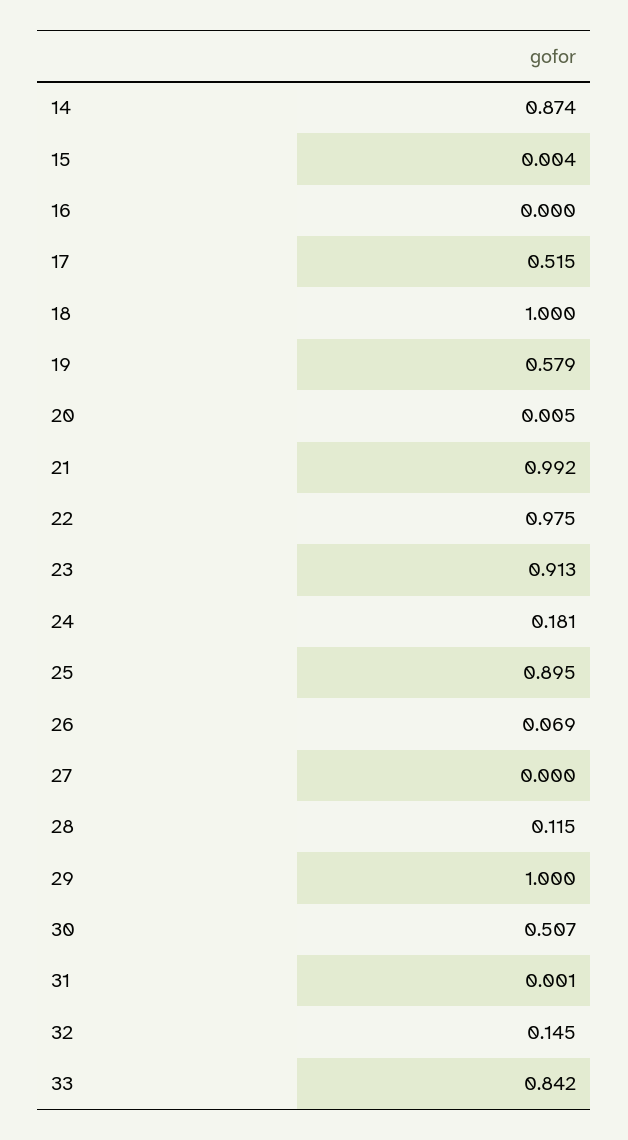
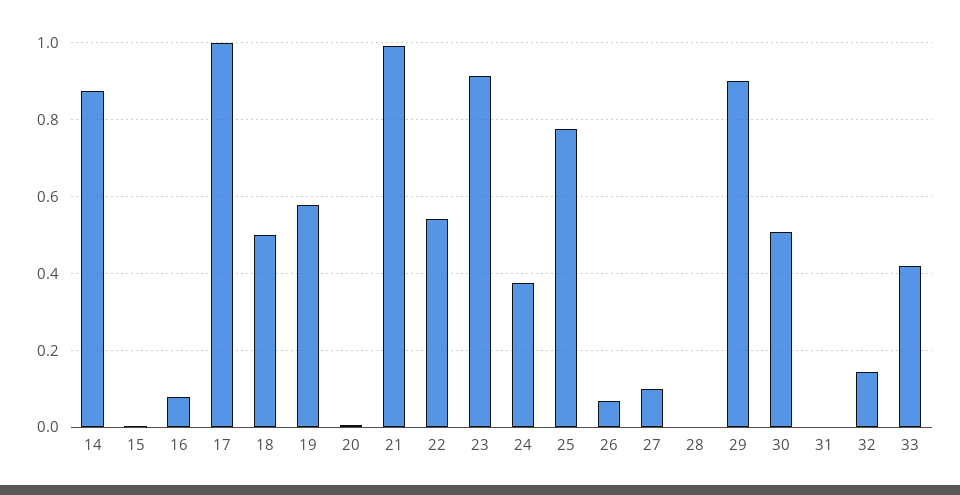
  {
    "14": 0.874,
    "15": 0.004,
-   "16": 0,
+   "16": 0.08,
-   "17": 0.515,
+   "17": 1,
-   "18": 1,
+   "18": 0.5,
    "19": 0.579,
    "20": 0.005,
    "21": 0.992,
-   "22": 0.975,
+   "22": 0.54,
    "23": 0.913,
-   "24": 0.181,
+   "24": 0.38,
-   "25": 0.895,
+   "25": 0.78,
    "26": 0.069,
-   "27": 0,
+   "27": 0.1,
-   "28": 0.115,
+   "28": 0,
-   "29": 1,
+   "29": 0.9,
    "30": 0.507,
    "31": 0.001,
    "32": 0.145,
-   "33": 0.842
+   "33": 0.42
  }

